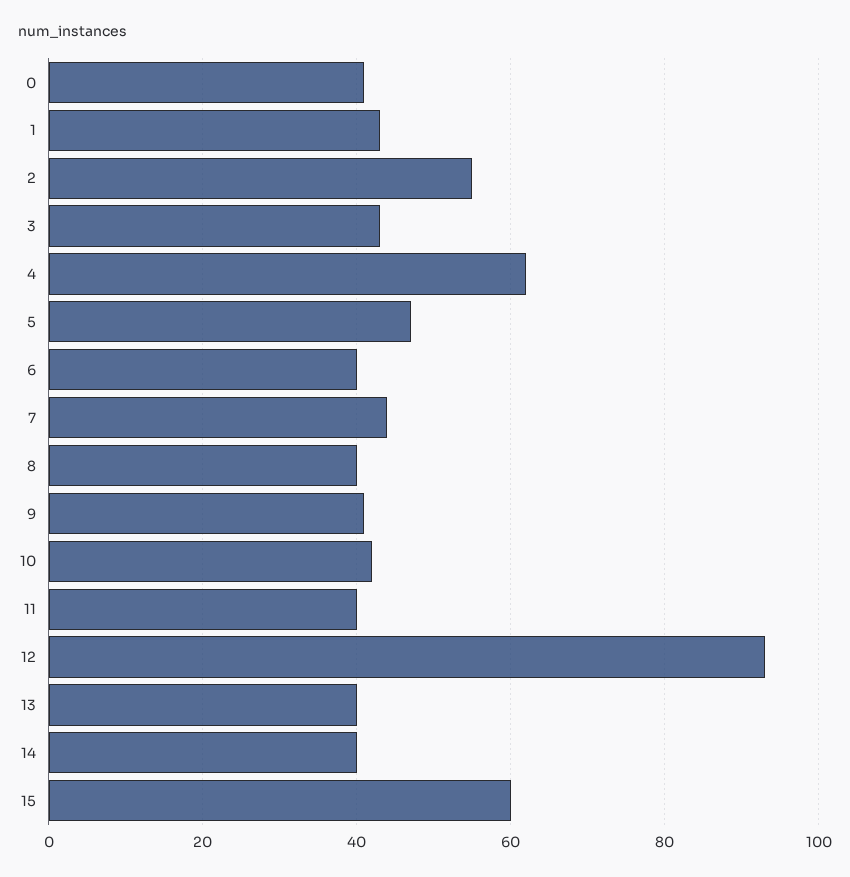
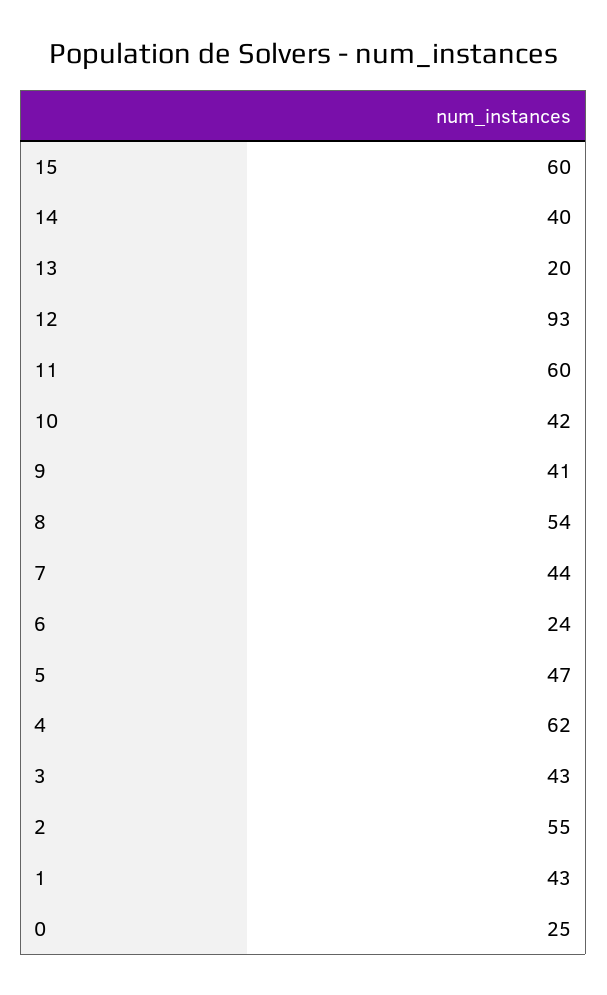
  {
-   "0": 40,
+   "0": 25,
    "1": 43,
    "2": 55,
    "3": 43,
    "4": 62,
    "5": 47,
-   "6": 40,
+   "6": 24,
    "7": 44,
-   "8": 40,
+   "8": 54,
    "9": 41,
    "10": 42,
-   "11": 40,
+   "11": 60,
    "12": 93,
-   "13": 40,
+   "13": 20,
    "14": 40,
    "15": 60
  }

